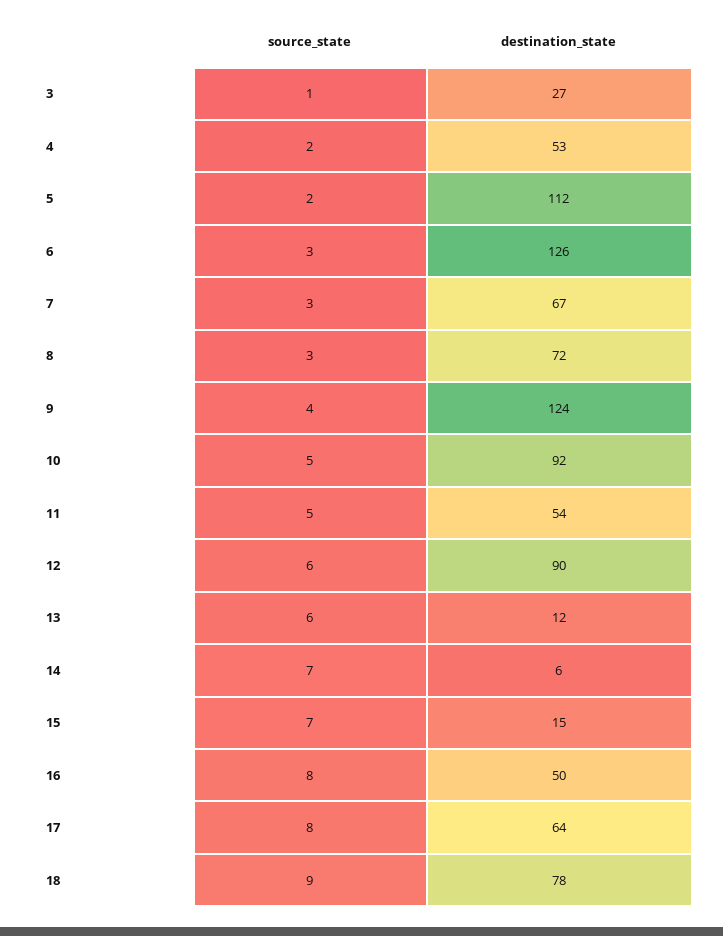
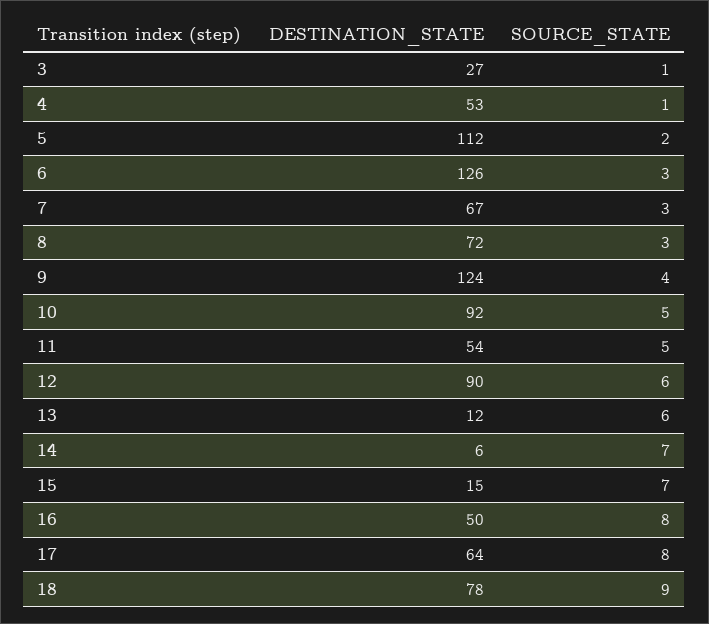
  {
    "source_state": {
      "3": 1,
-     "4": 2,
+     "4": 1,
      "5": 2,
      "6": 3,
      "7": 3,
      "8": 3,
      "9": 4,
      "10": 5,
      "11": 5,
      "12": 6,
      "13": 6,
      "14": 7,
      "15": 7,
      "16": 8,
      "17": 8,
      "18": 9
    },
    "destination_state": {
      "3": 27,
      "4": 53,
      "5": 112,
      "6": 126,
      "7": 67,
      "8": 72,
      "9": 124,
      "10": 92,
      "11": 54,
      "12": 90,
      "13": 12,
      "14": 6,
      "15": 15,
      "16": 50,
      "17": 64,
      "18": 78
    }
  }

